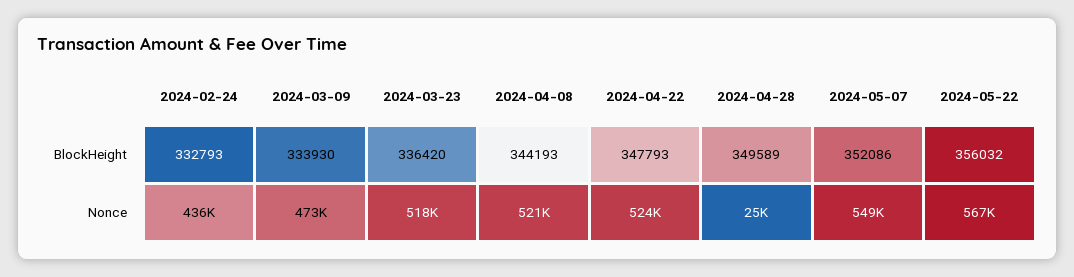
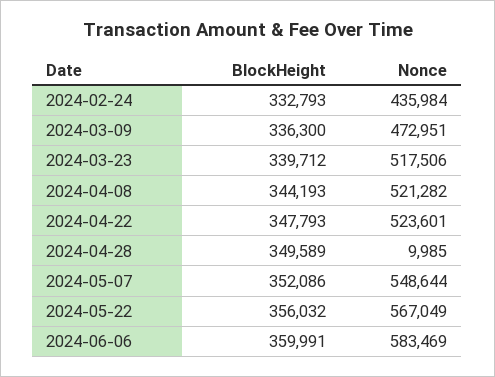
  {
    "2024-02-24": {
      "BlockHeight": 332793,
      "Nonce": 435984
    },
    "2024-03-09": {
-     "BlockHeight": 333930,
+     "BlockHeight": 336300,
      "Nonce": 472951
    },
    "2024-03-23": {
-     "BlockHeight": 336420,
+     "BlockHeight": 339712,
      "Nonce": 517506
    },
    "2024-04-08": {
      "BlockHeight": 344193,
      "Nonce": 521282
    },
    "2024-04-22": {
      "BlockHeight": 347793,
      "Nonce": 523601
    },
    "2024-04-28": {
      "BlockHeight": 349589,
-     "Nonce": 25000
+     "Nonce": 9985
    },
    "2024-05-07": {
      "BlockHeight": 352086,
      "Nonce": 548644
    },
    "2024-05-22": {
      "BlockHeight": 356032,
      "Nonce": 567049
-   }
+   },
+   "2024-06-06": {
+     "BlockHeight": 359991,
+     "Nonce": 583469
+   }
  }

